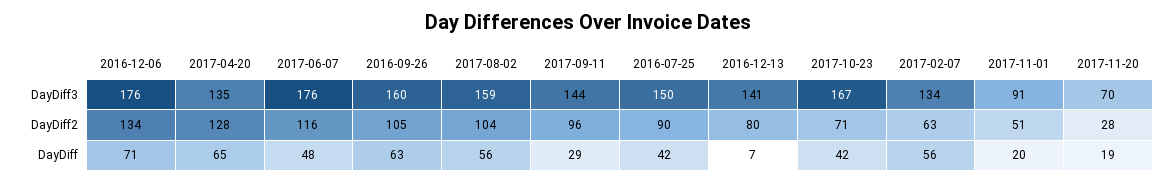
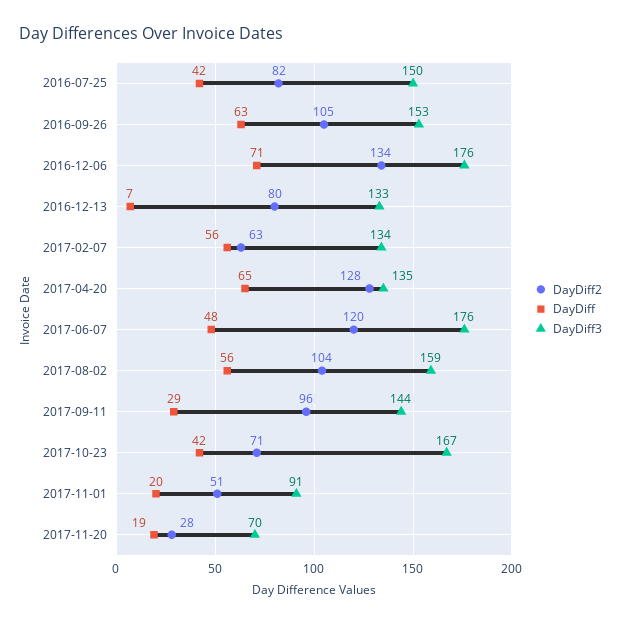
  {
    "DayDiff3": {
      "2016-12-06": 176,
      "2017-04-20": 135,
      "2017-06-07": 176,
-     "2016-09-26": 160,
+     "2016-09-26": 153,
      "2017-08-02": 159,
      "2017-09-11": 144,
      "2016-07-25": 150,
-     "2016-12-13": 141,
+     "2016-12-13": 133,
      "2017-10-23": 167,
      "2017-02-07": 134,
      "2017-11-01": 91,
      "2017-11-20": 70
    },
    "DayDiff2": {
      "2016-12-06": 134,
      "2017-04-20": 128,
-     "2017-06-07": 116,
+     "2017-06-07": 120,
      "2016-09-26": 105,
      "2017-08-02": 104,
      "2017-09-11": 96,
-     "2016-07-25": 90,
+     "2016-07-25": 82,
      "2016-12-13": 80,
      "2017-10-23": 71,
      "2017-02-07": 63,
      "2017-11-01": 51,
      "2017-11-20": 28
    },
    "DayDiff": {
      "2016-12-06": 71,
      "2017-04-20": 65,
      "2017-06-07": 48,
      "2016-09-26": 63,
      "2017-08-02": 56,
      "2017-09-11": 29,
      "2016-07-25": 42,
      "2016-12-13": 7,
      "2017-10-23": 42,
      "2017-02-07": 56,
      "2017-11-01": 20,
      "2017-11-20": 19
    }
  }

